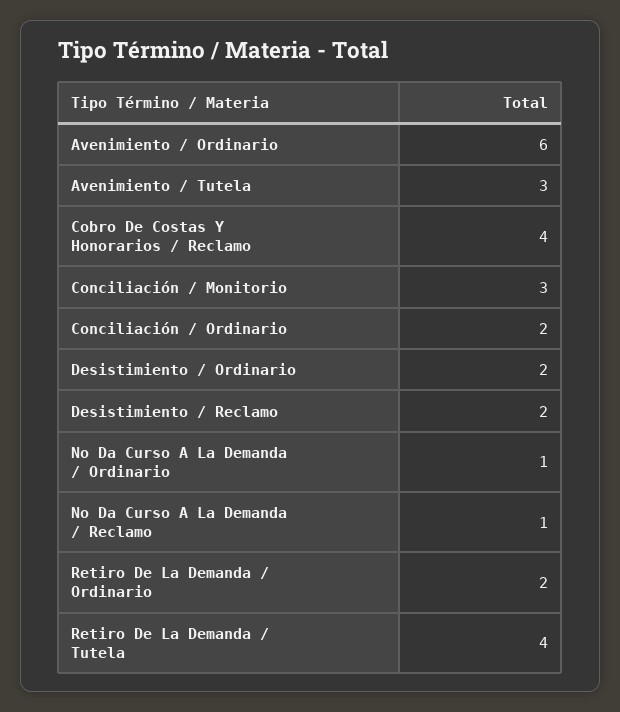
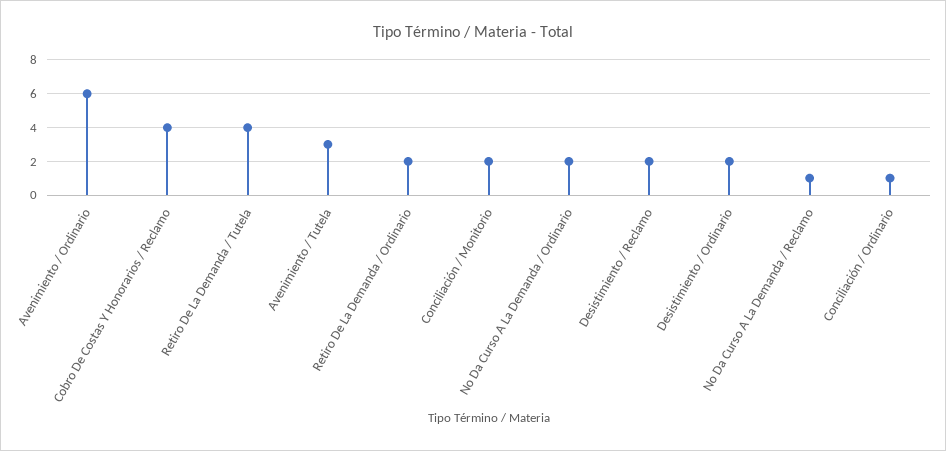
  {
    "Avenimiento / Ordinario": 6,
    "Avenimiento / Tutela": 3,
    "Cobro De Costas Y Honorarios / Reclamo": 4,
-   "Conciliación / Monitorio": 3,
+   "Conciliación / Monitorio": 2,
-   "Conciliación / Ordinario": 2,
+   "Conciliación / Ordinario": 1,
    "Desistimiento / Ordinario": 2,
    "Desistimiento / Reclamo": 2,
-   "No Da Curso A La Demanda / Ordinario": 1,
+   "No Da Curso A La Demanda / Ordinario": 2,
    "No Da Curso A La Demanda / Reclamo": 1,
    "Retiro De La Demanda / Ordinario": 2,
    "Retiro De La Demanda / Tutela": 4
  }

